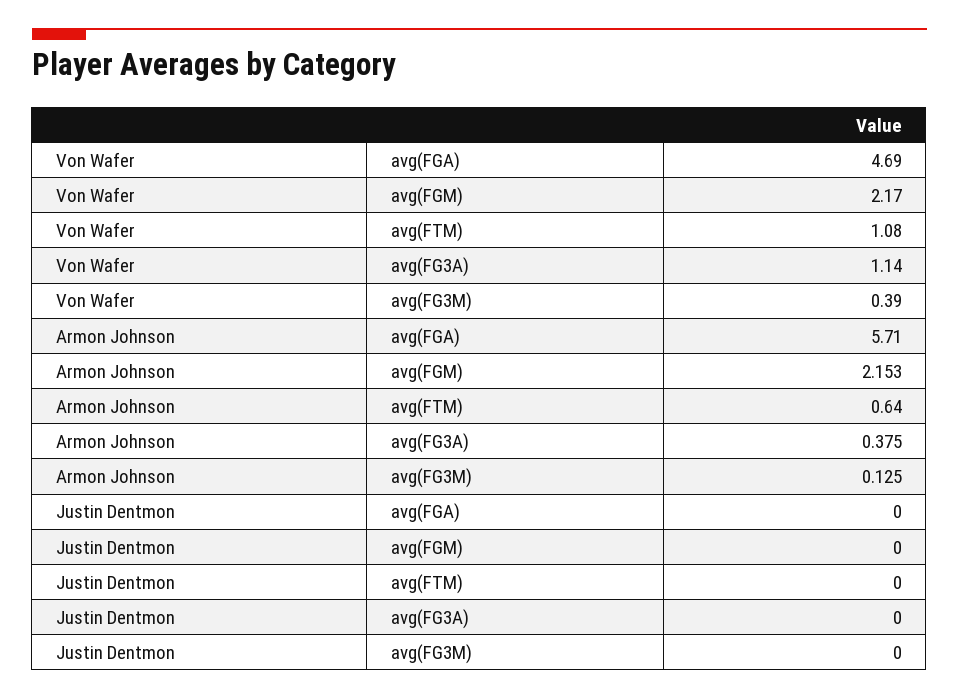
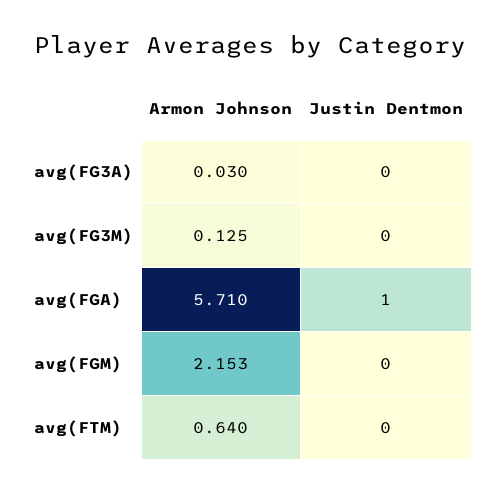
  {
-   "Von Wafer": {
-     "avg(FGA)": 4.69,
-     "avg(FGM)": 2.17,
-     "avg(FTM)": 1.08,
-     "avg(FG3A)": 1.14,
-     "avg(FG3M)": 0.39
-   },
    "Armon Johnson": {
      "avg(FGA)": 5.71,
      "avg(FGM)": 2.153,
      "avg(FTM)": 0.64,
-     "avg(FG3A)": 0.375,
+     "avg(FG3A)": 0.03,
      "avg(FG3M)": 0.125
    },
    "Justin Dentmon": {
-     "avg(FGA)": 0,
+     "avg(FGA)": 1,
      "avg(FGM)": 0,
      "avg(FTM)": 0,
      "avg(FG3A)": 0,
      "avg(FG3M)": 0
    }
  }

